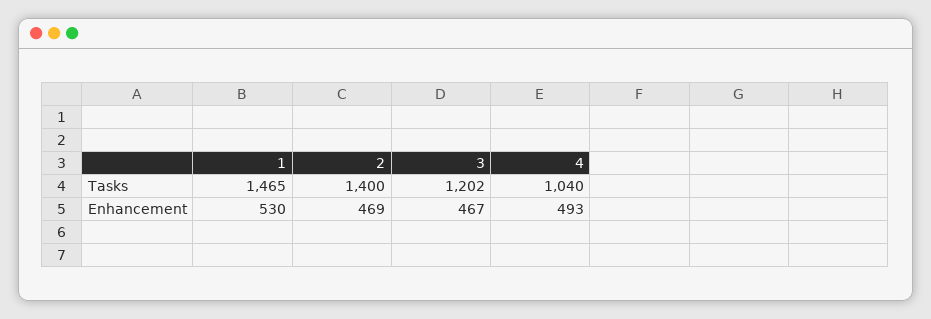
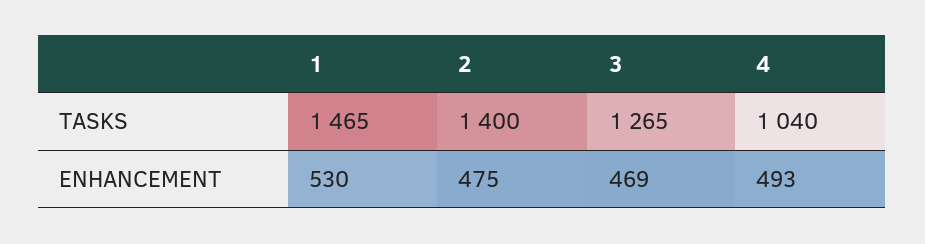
  {
    "1": {
      "Tasks": 1465,
      "Enhancement": 530
    },
    "2": {
      "Tasks": 1400,
-     "Enhancement": 469
+     "Enhancement": 475
    },
    "3": {
-     "Tasks": 1202,
+     "Tasks": 1265,
-     "Enhancement": 467
+     "Enhancement": 469
    },
    "4": {
      "Tasks": 1040,
      "Enhancement": 493
    }
  }

